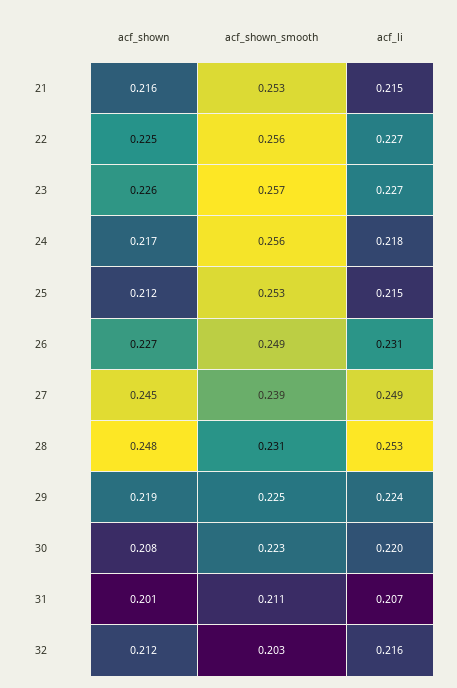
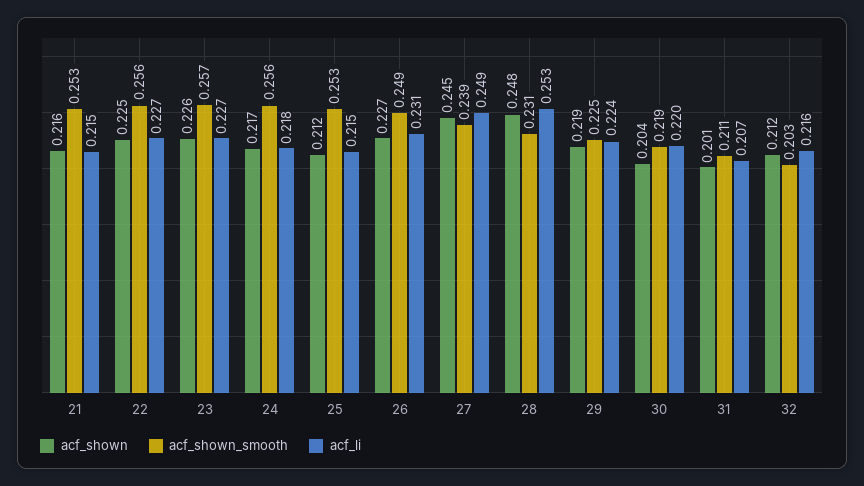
  {
    "acf_shown": {
      "21": 0.216,
      "22": 0.225,
      "23": 0.226,
      "24": 0.217,
      "25": 0.212,
      "26": 0.227,
      "27": 0.245,
      "28": 0.248,
      "29": 0.219,
-     "30": 0.208,
+     "30": 0.204,
      "31": 0.201,
      "32": 0.212
    },
    "acf_shown_smooth": {
      "21": 0.253,
      "22": 0.256,
      "23": 0.257,
      "24": 0.256,
      "25": 0.253,
      "26": 0.249,
      "27": 0.239,
      "28": 0.231,
      "29": 0.225,
-     "30": 0.223,
+     "30": 0.219,
      "31": 0.211,
      "32": 0.203
    },
    "acf_li": {
      "21": 0.215,
      "22": 0.227,
      "23": 0.227,
      "24": 0.218,
      "25": 0.215,
      "26": 0.231,
      "27": 0.249,
      "28": 0.253,
      "29": 0.224,
      "30": 0.22,
      "31": 0.207,
      "32": 0.216
    }
  }

